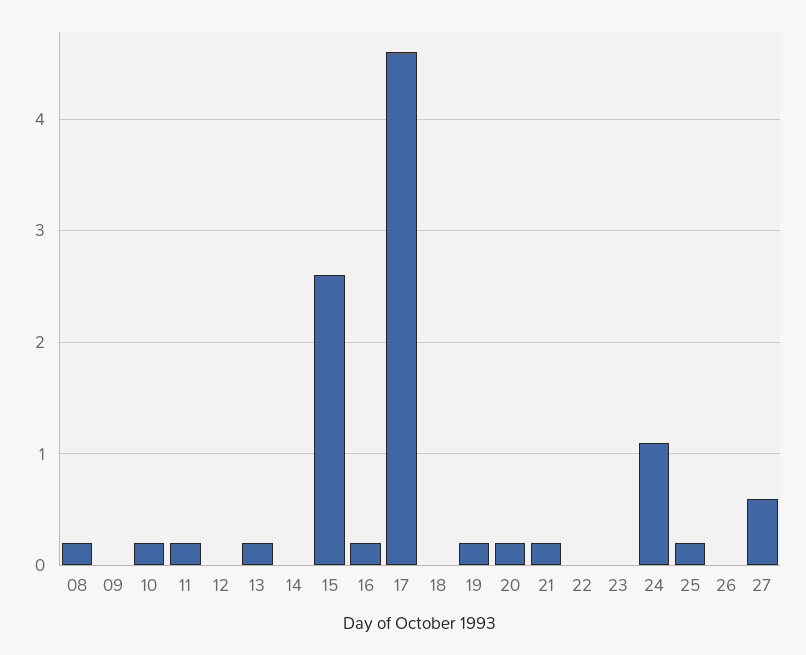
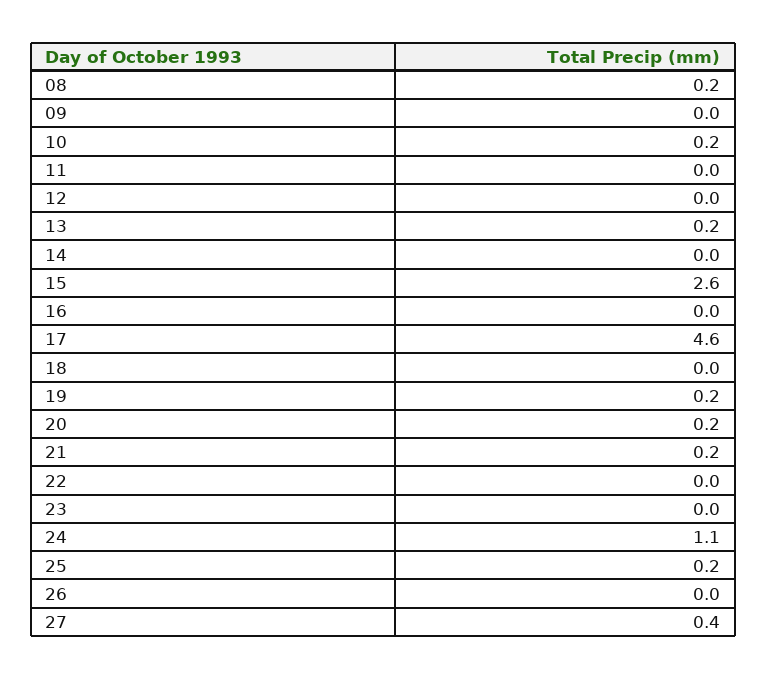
  {
    "08": 0.2,
    "09": 0,
    "10": 0.2,
-   "11": 0.2,
+   "11": 0,
    "12": 0,
    "13": 0.2,
    "14": 0,
    "15": 2.6,
-   "16": 0.2,
+   "16": 0,
    "17": 4.6,
    "18": 0,
    "19": 0.2,
    "20": 0.2,
    "21": 0.2,
    "22": 0,
    "23": 0,
    "24": 1.1,
    "25": 0.2,
    "26": 0,
-   "27": 0.6
+   "27": 0.4
  }

